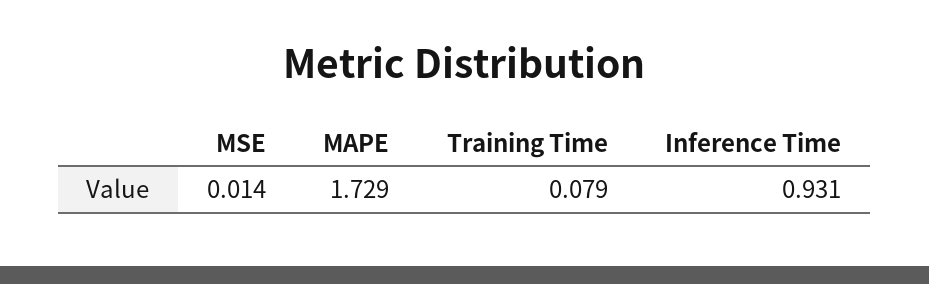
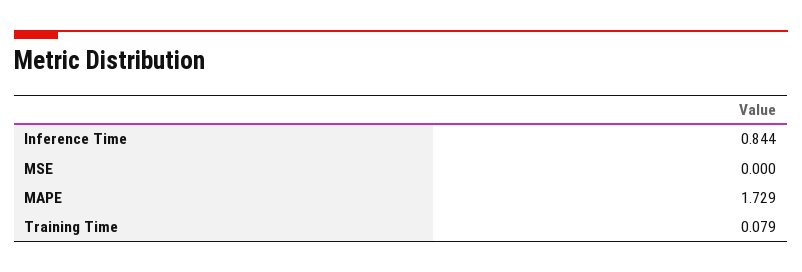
  {
-   "MSE": 0.014,
+   "MSE": 0,
    "MAPE": 1.729,
    "Training Time": 0.079,
-   "Inference Time": 0.931
+   "Inference Time": 0.844
  }

